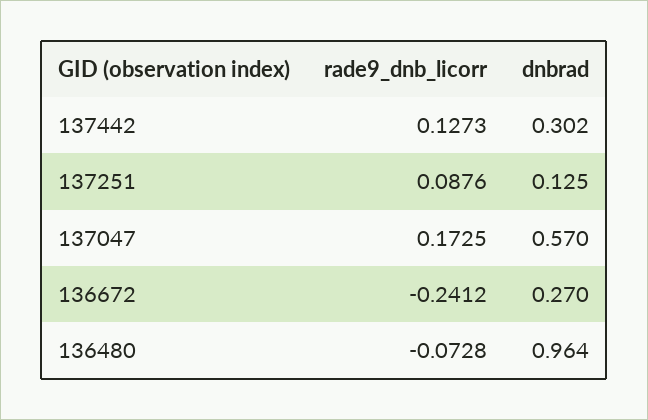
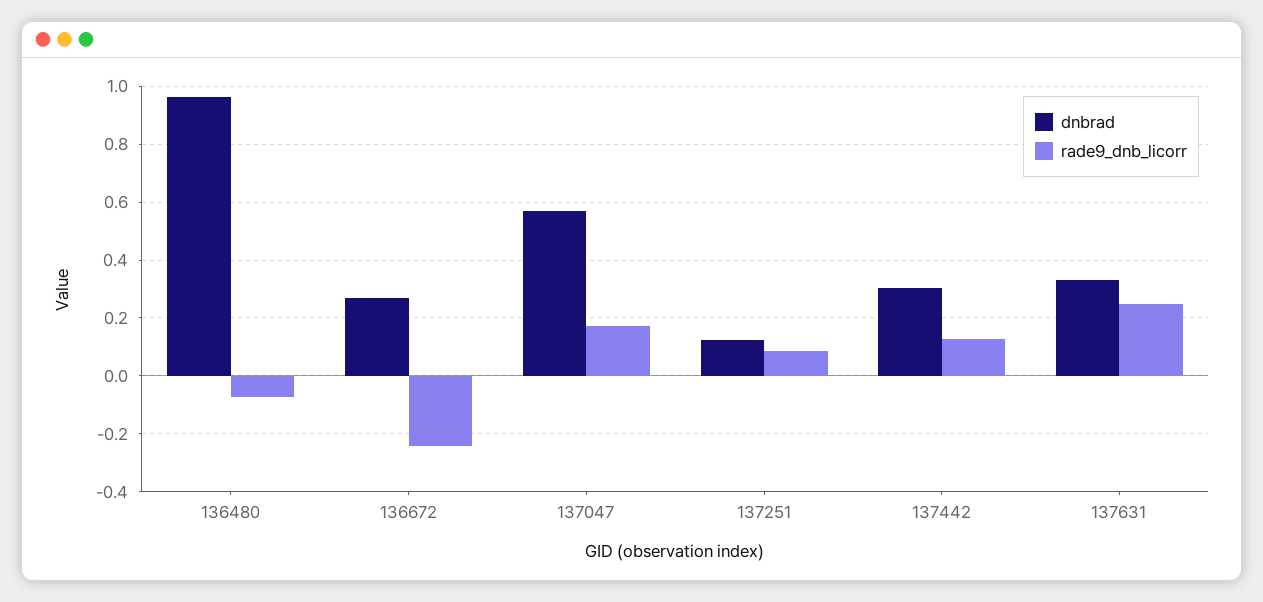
  {
    "rade9_dnb_licorr": {
      "137442": 0.1273,
      "137251": 0.0876,
      "137047": 0.1725,
      "136672": -0.2412,
-     "136480": -0.0728
+     "136480": -0.0728,
+     "137631": 0.25
    },
    "dnbrad": {
      "137442": 0.302,
      "137251": 0.125,
      "137047": 0.57,
      "136672": 0.27,
-     "136480": 0.964
+     "136480": 0.964,
+     "137631": 0.325
    }
  }

